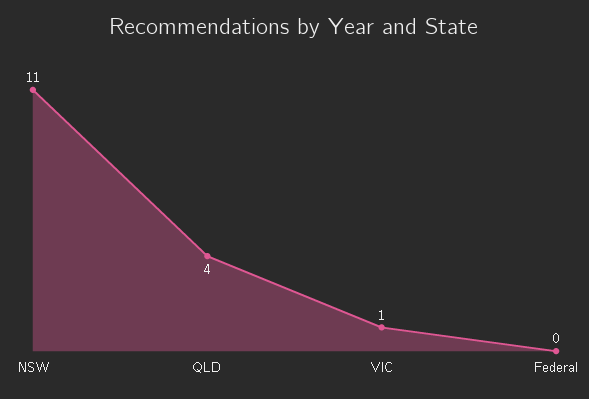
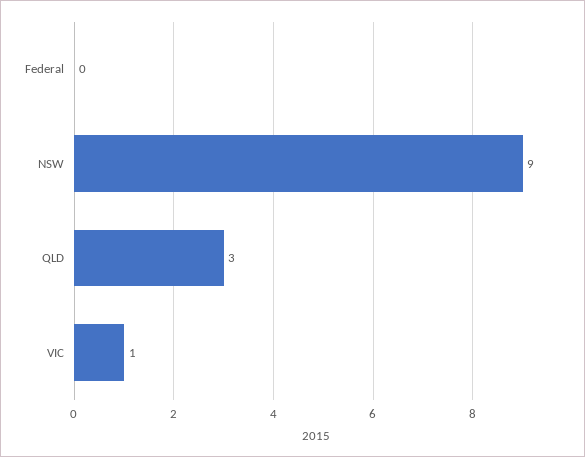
  {
-   "NSW": 11,
+   "NSW": 9,
-   "QLD": 4,
+   "QLD": 3,
    "VIC": 1,
    "Federal": 0
  }

